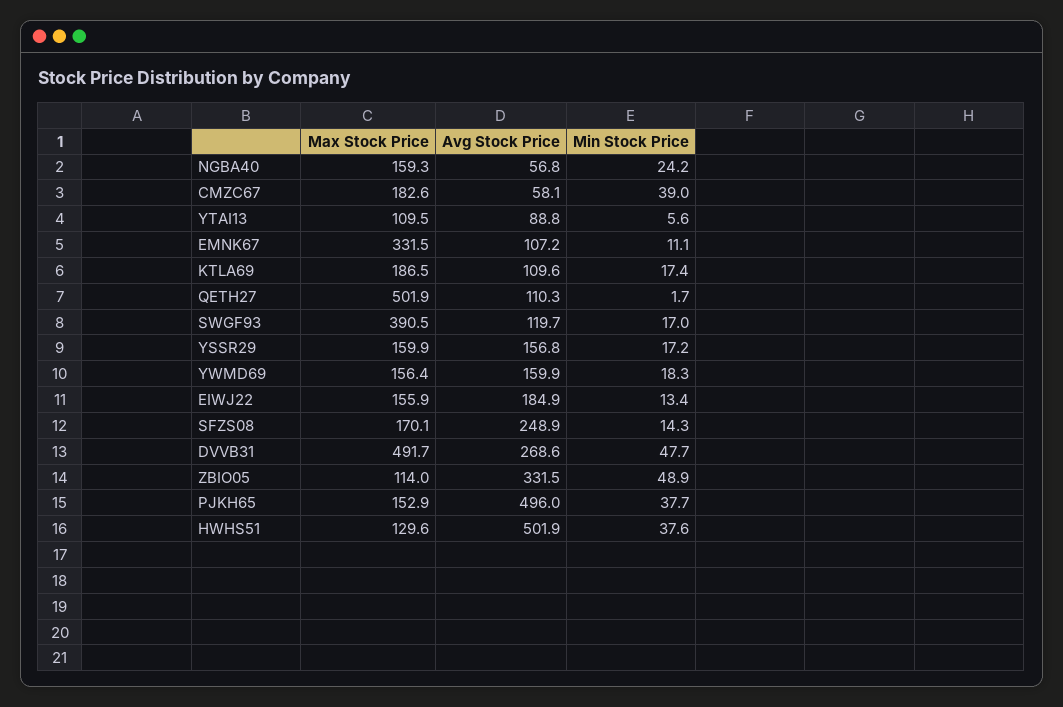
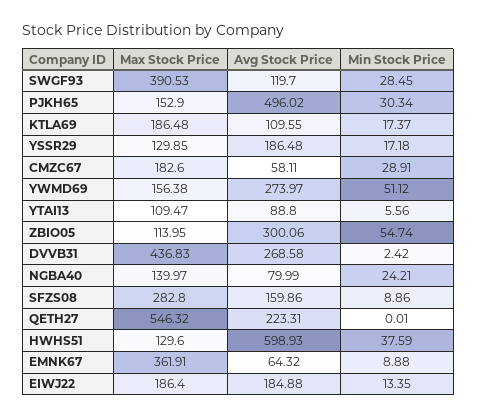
  {
    "Max Stock Price": {
-     "NGBA40": 159.3,
+     "NGBA40": 139.97,
      "CMZC67": 182.6,
      "YTAI13": 109.47,
-     "EMNK67": 331.5,
+     "EMNK67": 361.91,
      "KTLA69": 186.48,
-     "QETH27": 501.9,
+     "QETH27": 546.32,
      "SWGF93": 390.53,
-     "YSSR29": 159.9,
+     "YSSR29": 129.85,
      "YWMD69": 156.38,
-     "EIWJ22": 155.9,
+     "EIWJ22": 186.4,
-     "SFZS08": 170.1,
+     "SFZS08": 282.8,
-     "DVVB31": 491.7,
+     "DVVB31": 436.83,
      "ZBIO05": 113.95,
      "PJKH65": 152.9,
      "HWHS51": 129.6
    },
    "Avg Stock Price": {
-     "NGBA40": 56.8,
+     "NGBA40": 79.99,
      "CMZC67": 58.11,
      "YTAI13": 88.8,
-     "EMNK67": 107.2,
+     "EMNK67": 64.32,
      "KTLA69": 109.55,
-     "QETH27": 110.3,
+     "QETH27": 223.31,
      "SWGF93": 119.7,
-     "YSSR29": 156.8,
+     "YSSR29": 186.48,
-     "YWMD69": 159.9,
+     "YWMD69": 273.97,
      "EIWJ22": 184.88,
-     "SFZS08": 248.9,
+     "SFZS08": 159.86,
      "DVVB31": 268.58,
-     "ZBIO05": 331.5,
+     "ZBIO05": 300.06,
      "PJKH65": 496.02,
-     "HWHS51": 501.9
+     "HWHS51": 598.93
    },
    "Min Stock Price": {
      "NGBA40": 24.21,
-     "CMZC67": 39,
+     "CMZC67": 28.91,
      "YTAI13": 5.56,
-     "EMNK67": 11.1,
+     "EMNK67": 8.88,
      "KTLA69": 17.37,
-     "QETH27": 1.7,
+     "QETH27": 0.01,
-     "SWGF93": 17,
+     "SWGF93": 28.45,
      "YSSR29": 17.18,
-     "YWMD69": 18.3,
+     "YWMD69": 51.12,
      "EIWJ22": 13.35,
-     "SFZS08": 14.3,
+     "SFZS08": 8.86,
-     "DVVB31": 47.7,
+     "DVVB31": 2.42,
-     "ZBIO05": 48.9,
+     "ZBIO05": 54.74,
-     "PJKH65": 37.7,
+     "PJKH65": 30.34,
      "HWHS51": 37.59
    }
  }

